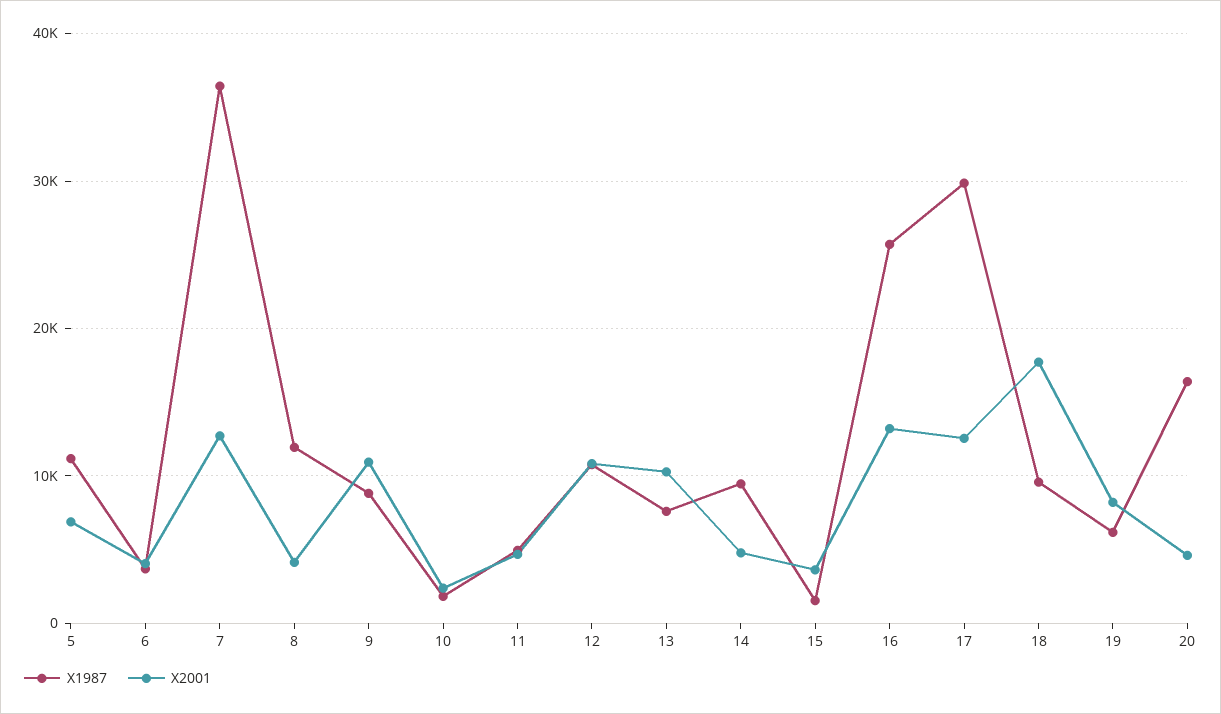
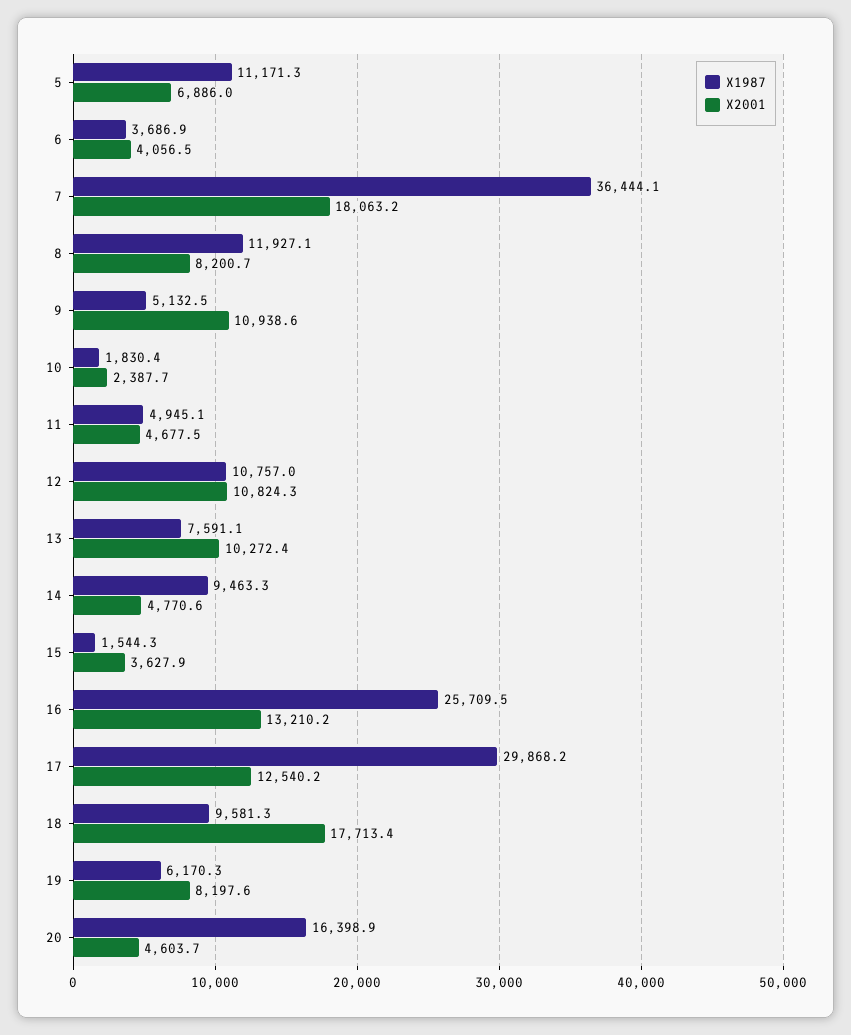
  {
    "X1987": {
      "5": 11171.3,
      "6": 3686.9,
      "7": 36444.1,
      "8": 11927.1,
-     "9": 9000,
+     "9": 5132.5,
      "10": 1830.4,
      "11": 4945.1,
      "12": 10757,
      "13": 7591.1,
      "14": 9463.3,
      "15": 1544.3,
      "16": 25709.5,
      "17": 29868.2,
      "18": 9581.3,
      "19": 6170.3,
      "20": 16398.9
    },
    "X2001": {
      "5": 6886,
      "6": 4056.5,
-     "7": 13000,
+     "7": 18063.2,
-     "8": 4000,
+     "8": 8200.7,
      "9": 10938.6,
      "10": 2387.7,
      "11": 4677.5,
      "12": 10824.3,
      "13": 10272.4,
      "14": 4770.6,
      "15": 3627.9,
      "16": 13210.2,
      "17": 12540.2,
      "18": 17713.4,
      "19": 8197.6,
      "20": 4603.7
    }
  }

